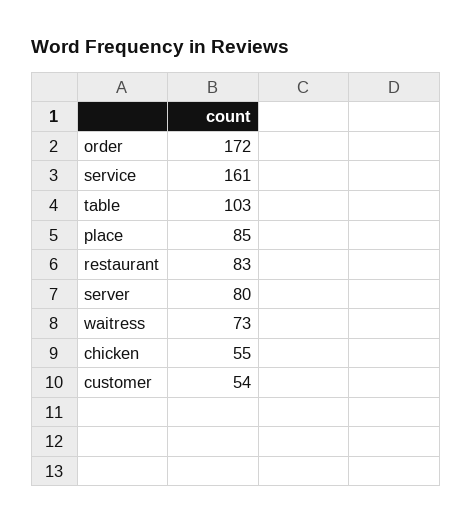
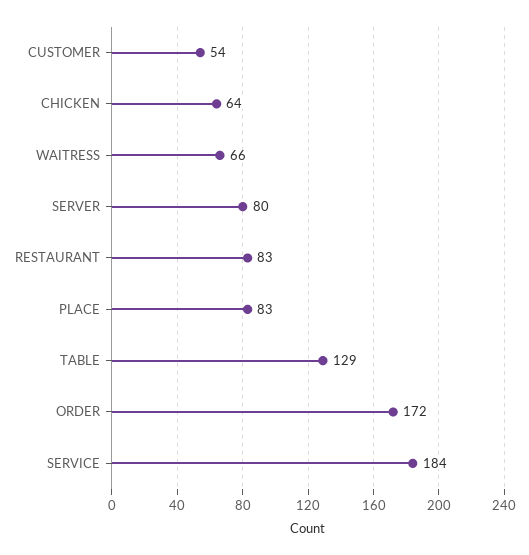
  {
    "order": 172,
-   "service": 161,
+   "service": 184,
-   "table": 103,
+   "table": 129,
-   "place": 85,
+   "place": 83,
    "restaurant": 83,
    "server": 80,
-   "waitress": 73,
+   "waitress": 66,
-   "chicken": 55,
+   "chicken": 64,
    "customer": 54
  }

